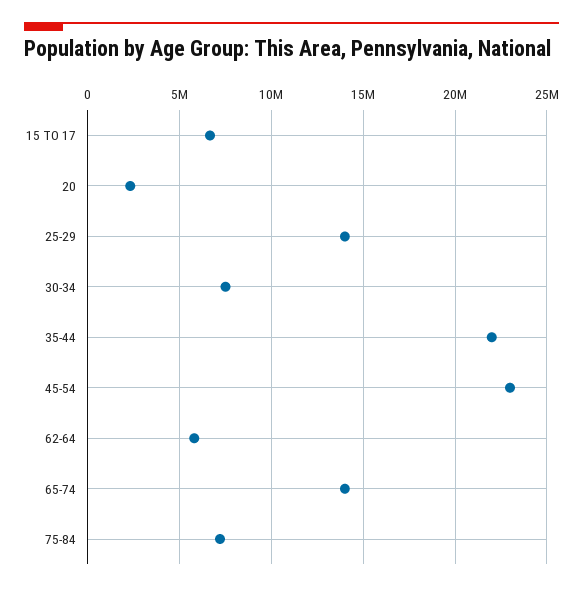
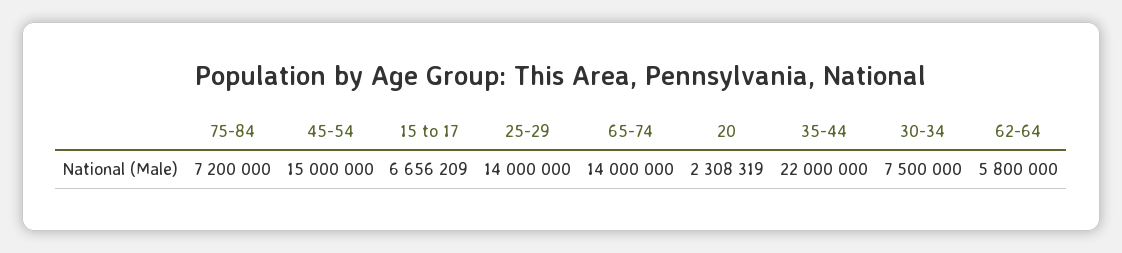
  {
    "15 TO 17": 6656209,
    "20": 2308319,
    "25-29": 14000000,
    "30-34": 7500000,
    "35-44": 22000000,
-   "45-54": 23000000,
+   "45-54": 15000000,
    "62-64": 5800000,
    "65-74": 14000000,
    "75-84": 7200000
  }

